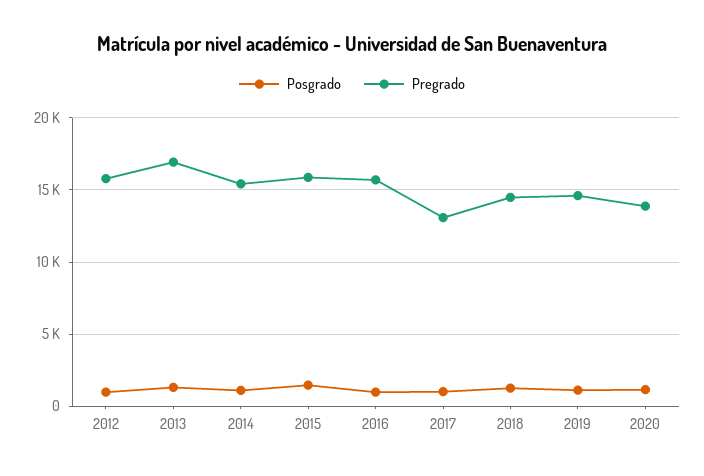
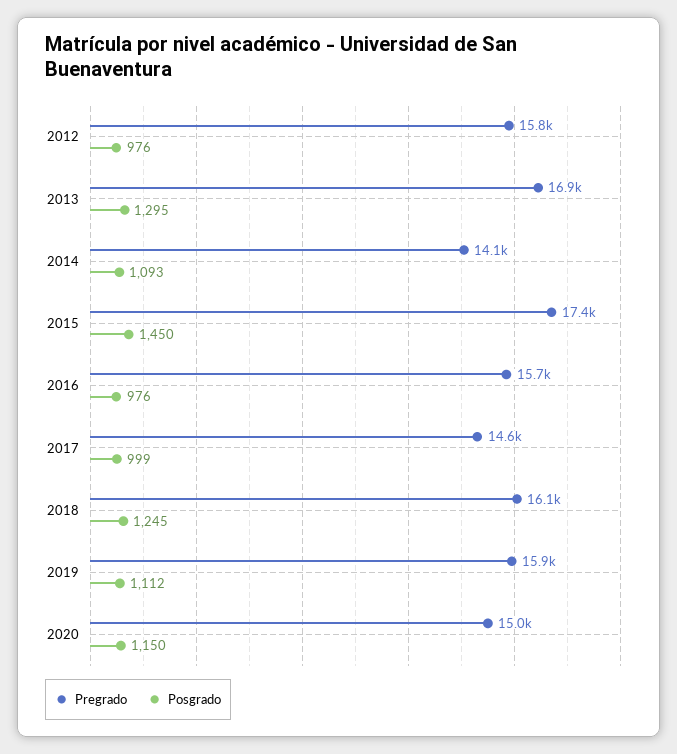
  {
    "Posgrado": {
      "2012": 976,
      "2013": 1295,
      "2014": 1093,
      "2015": 1450,
      "2016": 976,
      "2017": 999,
      "2018": 1245,
      "2019": 1112,
      "2020": 1150
    },
    "Pregrado": {
      "2012": 15800,
      "2013": 16900,
-     "2014": 15500,
+     "2014": 14100,
-     "2015": 16000,
+     "2015": 17400,
      "2016": 15700,
-     "2017": 13000,
+     "2017": 14600,
-     "2018": 14500,
+     "2018": 16100,
-     "2019": 14500,
+     "2019": 15900,
-     "2020": 14000
+     "2020": 15000
    }
  }

